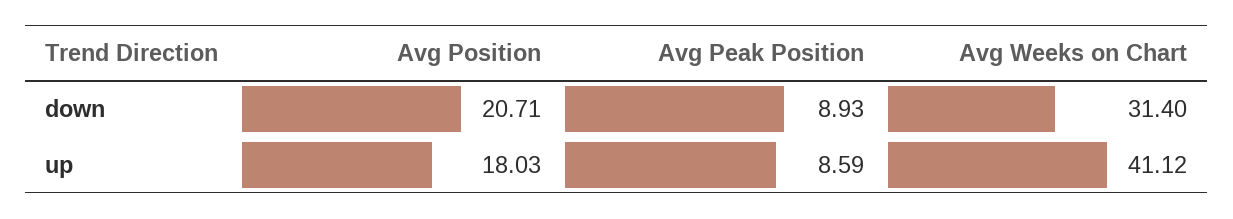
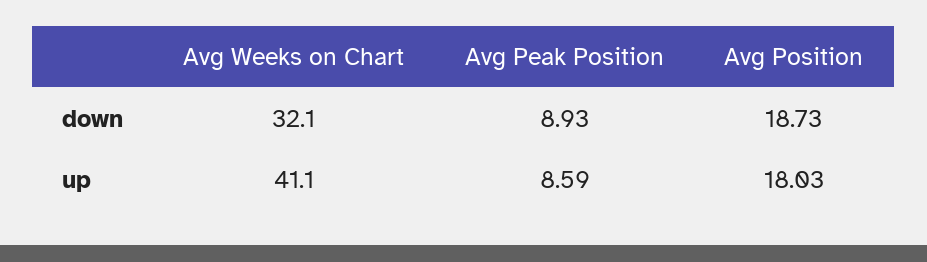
  {
    "Avg Position": {
-     "down": 20.71,
+     "down": 18.73,
      "up": 18.03
    },
    "Avg Peak Position": {
      "down": 8.93,
      "up": 8.59
    },
    "Avg Weeks on Chart": {
-     "down": 31.4,
+     "down": 32.1,
      "up": 41.12
    }
  }

